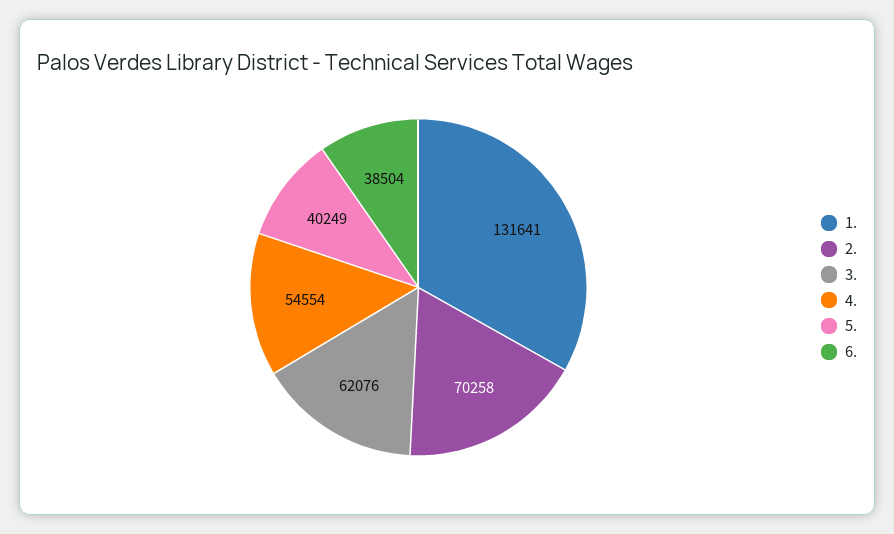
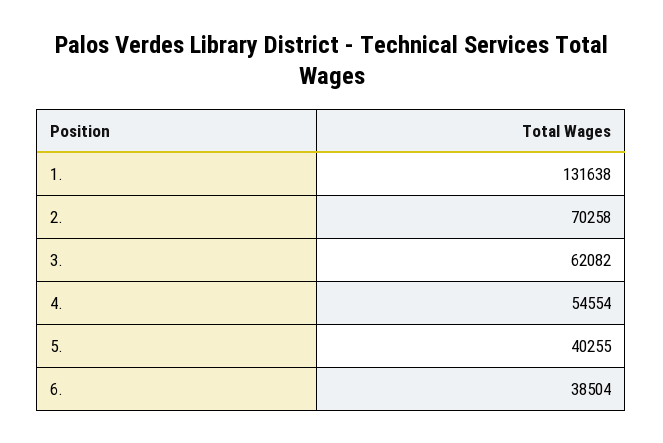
  {
-   "1.": 131641,
+   "1.": 131638,
    "2.": 70258,
-   "3.": 62076,
+   "3.": 62082,
    "4.": 54554,
-   "5.": 40249,
+   "5.": 40255,
    "6.": 38504
  }

